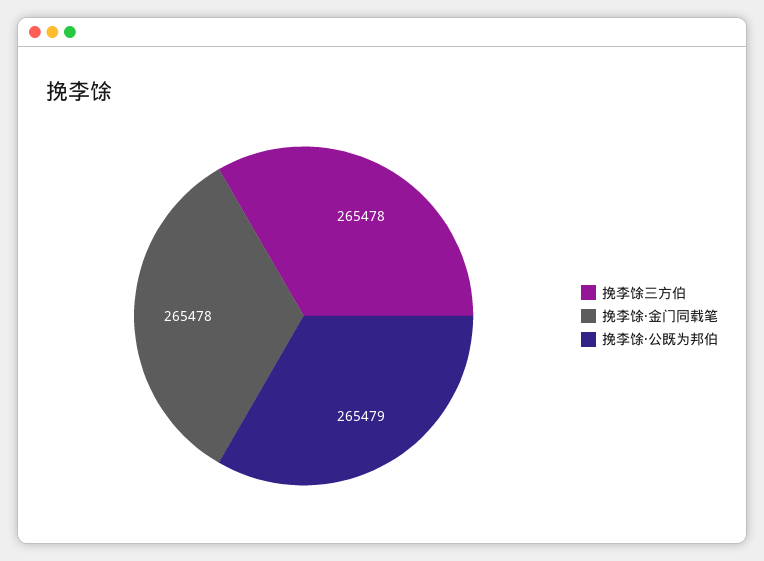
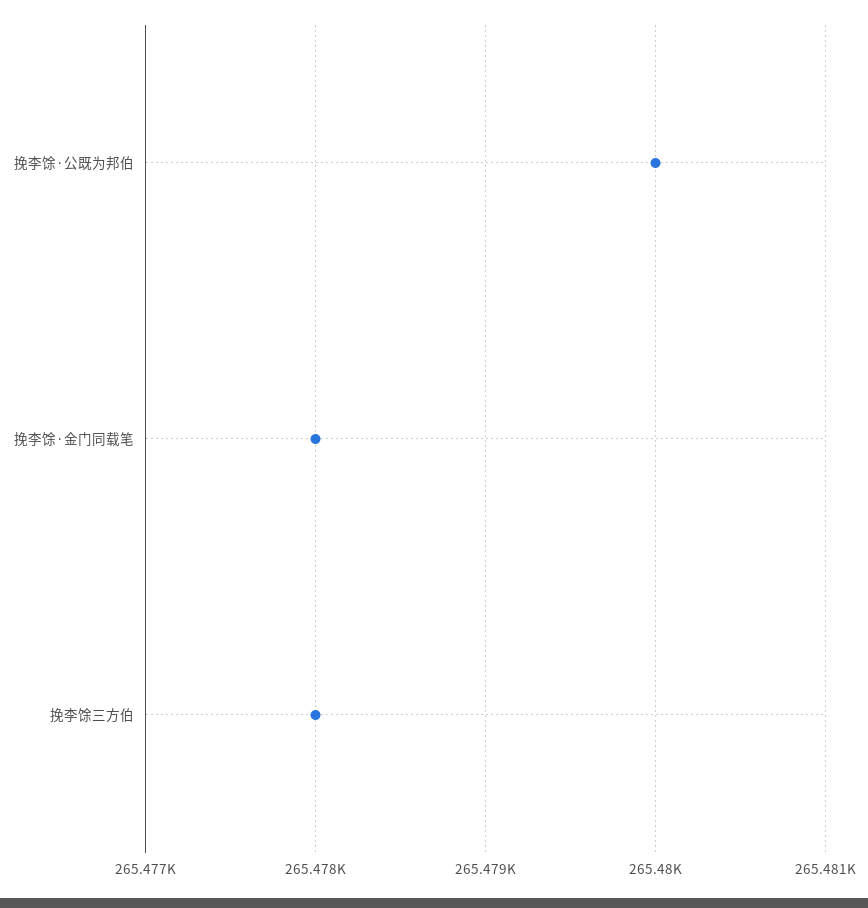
  {
    "挽李馀三方伯": 265478,
    "挽李馀·金门同载笔": 265478,
-   "挽李馀·公既为邦伯": 265479
+   "挽李馀·公既为邦伯": 265480
  }

